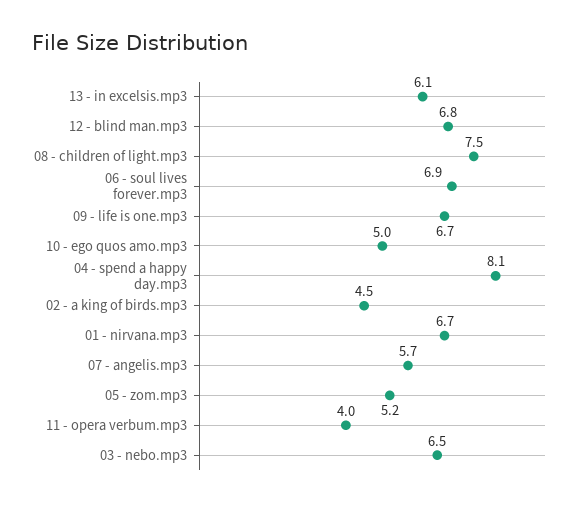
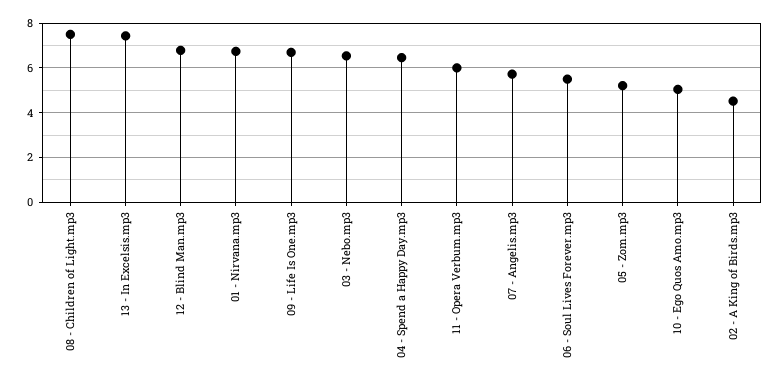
  {
-   "13 - in excelsis.mp3": 6.1,
+   "13 - in excelsis.mp3": 7.5,
    "12 - blind man.mp3": 6.8,
    "08 - children of light.mp3": 7.5,
-   "06 - soul lives forever.mp3": 6.9,
+   "06 - soul lives forever.mp3": 5.5,
    "09 - life is one.mp3": 6.7,
    "10 - ego quos amo.mp3": 5,
-   "04 - spend a happy day.mp3": 8.1,
+   "04 - spend a happy day.mp3": 6.5,
    "02 - a king of birds.mp3": 4.5,
    "01 - nirvana.mp3": 6.7,
    "07 - angelis.mp3": 5.7,
    "05 - zom.mp3": 5.2,
-   "11 - opera verbum.mp3": 4,
+   "11 - opera verbum.mp3": 6,
    "03 - nebo.mp3": 6.5
  }

